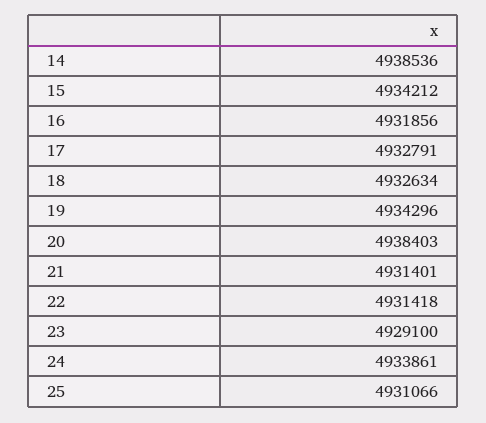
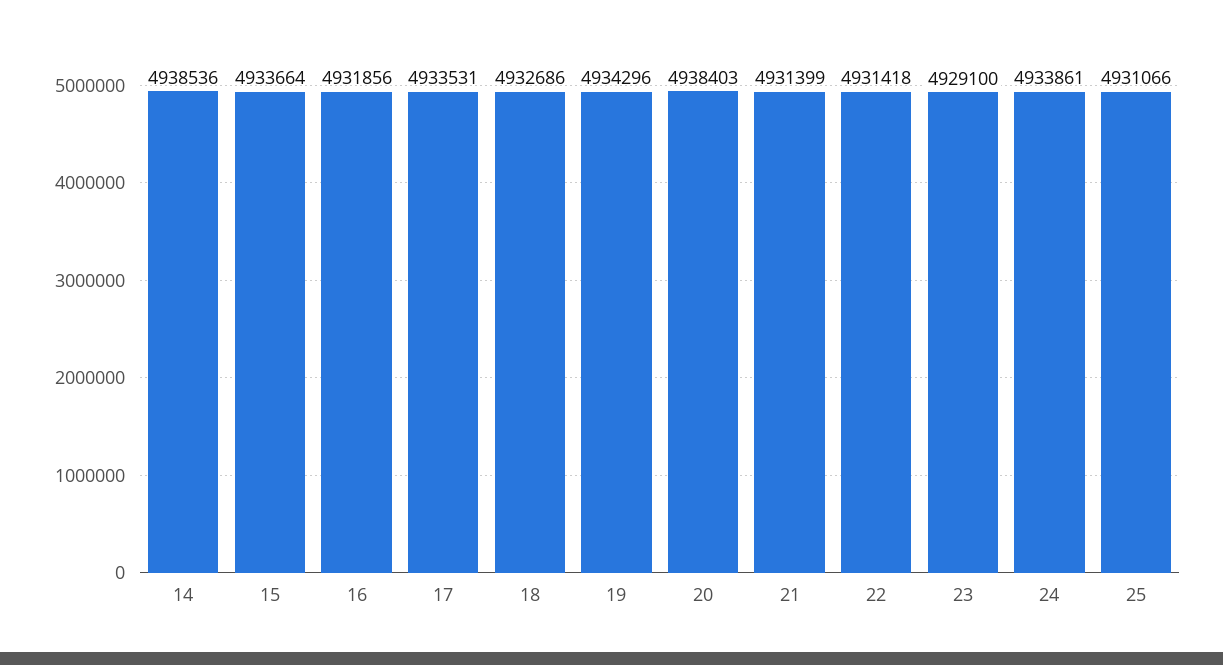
  {
    "14": 4938536,
-   "15": 4934212,
+   "15": 4933664,
    "16": 4931856,
-   "17": 4932791,
+   "17": 4933531,
-   "18": 4932634,
+   "18": 4932686,
    "19": 4934296,
    "20": 4938403,
-   "21": 4931401,
+   "21": 4931399,
    "22": 4931418,
    "23": 4929100,
    "24": 4933861,
    "25": 4931066
  }

